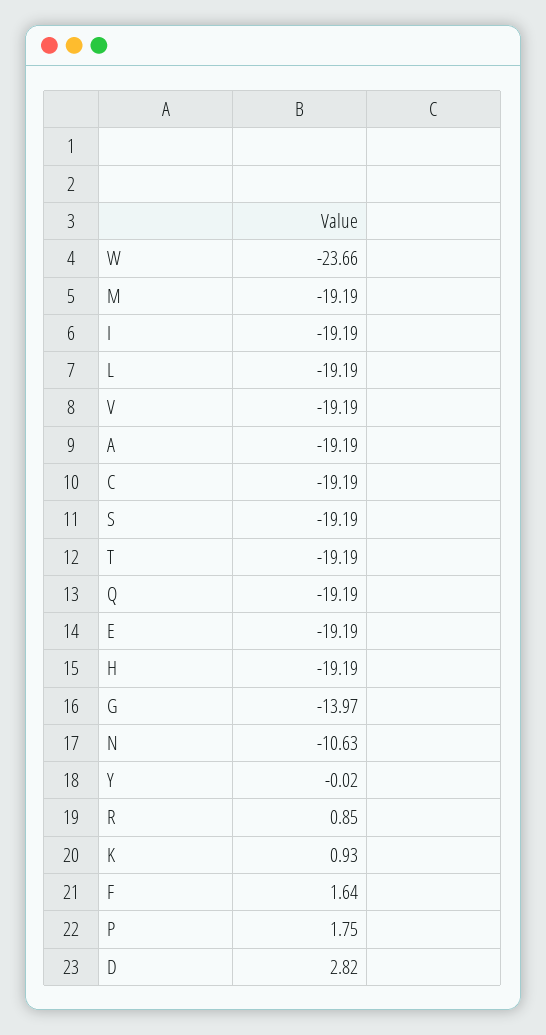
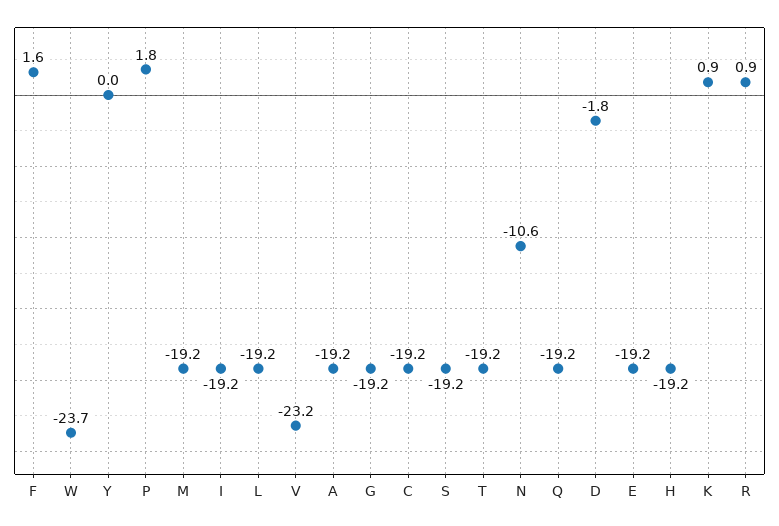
  {
    "W": -23.66,
    "M": -19.19,
    "I": -19.19,
    "L": -19.19,
-   "V": -19.19,
+   "V": -23.2,
    "A": -19.19,
    "C": -19.19,
    "S": -19.19,
    "T": -19.19,
    "Q": -19.19,
    "E": -19.19,
    "H": -19.19,
-   "G": -13.97,
+   "G": -19.2,
    "N": -10.63,
    "Y": -0.02,
    "R": 0.85,
    "K": 0.93,
    "F": 1.64,
    "P": 1.75,
-   "D": 2.82
+   "D": -1.8
  }

